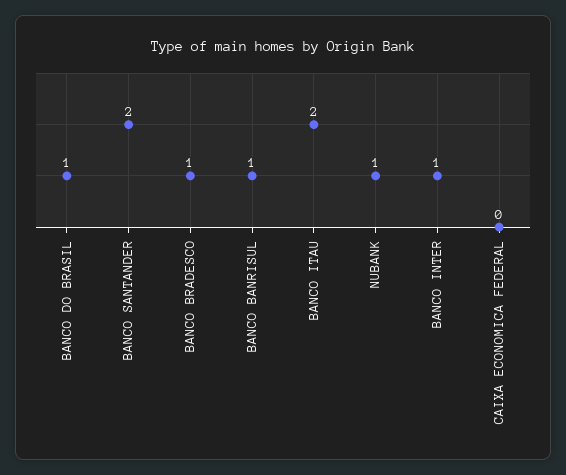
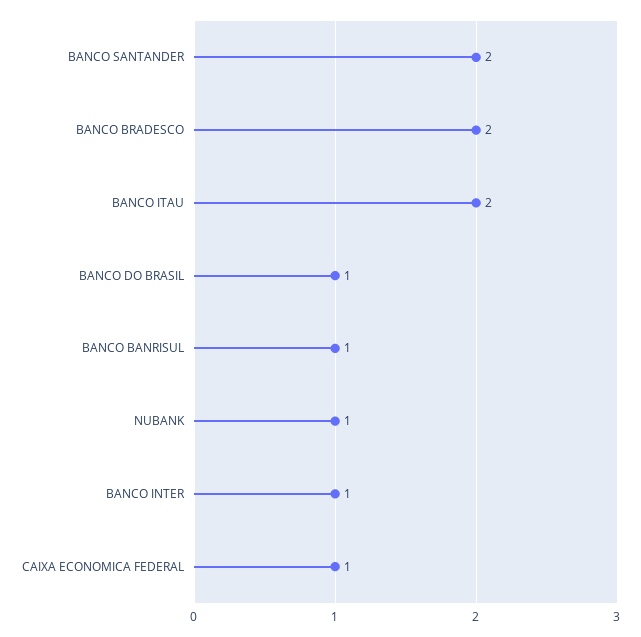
  {
    "BANCO DO BRASIL": 1,
    "BANCO SANTANDER": 2,
-   "BANCO BRADESCO": 1,
+   "BANCO BRADESCO": 2,
    "BANCO BANRISUL": 1,
    "BANCO ITAU": 2,
    "NUBANK": 1,
    "BANCO INTER": 1,
-   "CAIXA ECONOMICA FEDERAL": 0
+   "CAIXA ECONOMICA FEDERAL": 1
  }

